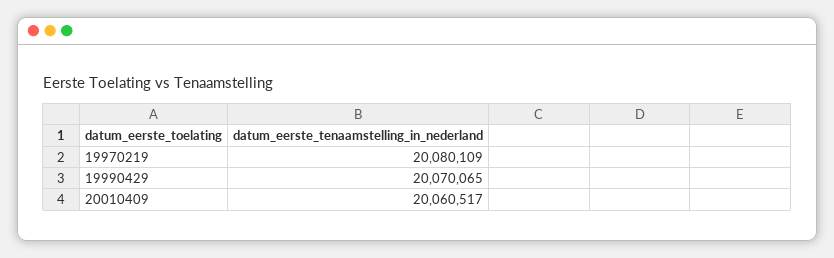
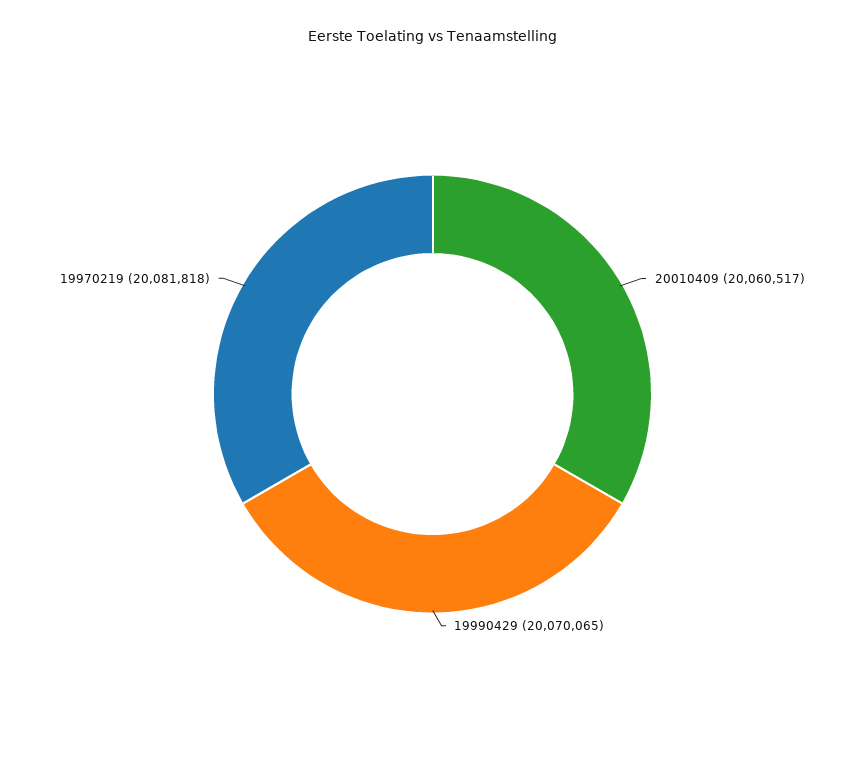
  {
-   "19970219": 20080109,
+   "19970219": 20081818,
    "19990429": 20070065,
    "20010409": 20060517
  }

